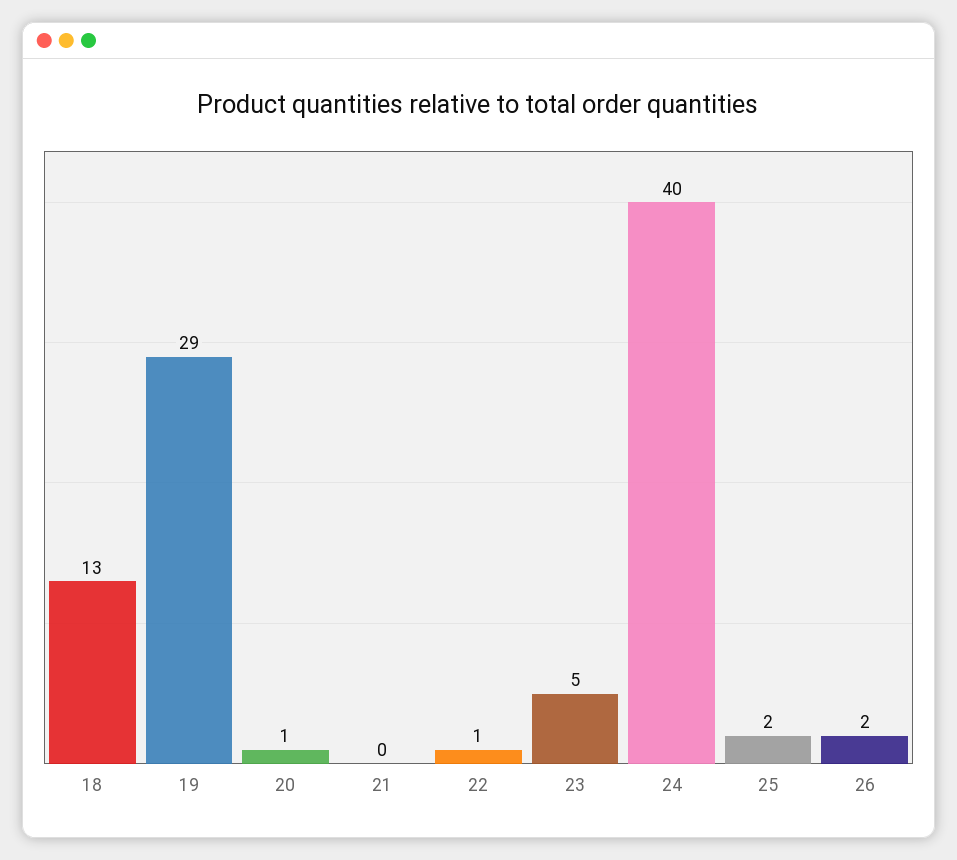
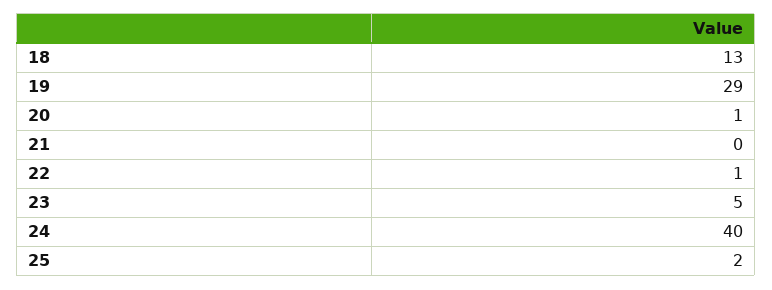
  {
    "18": 13,
    "19": 29,
    "20": 1,
    "21": 0,
    "22": 1,
    "23": 5,
    "24": 40,
-   "25": 2,
+   "25": 2
-   "26": 2
  }

